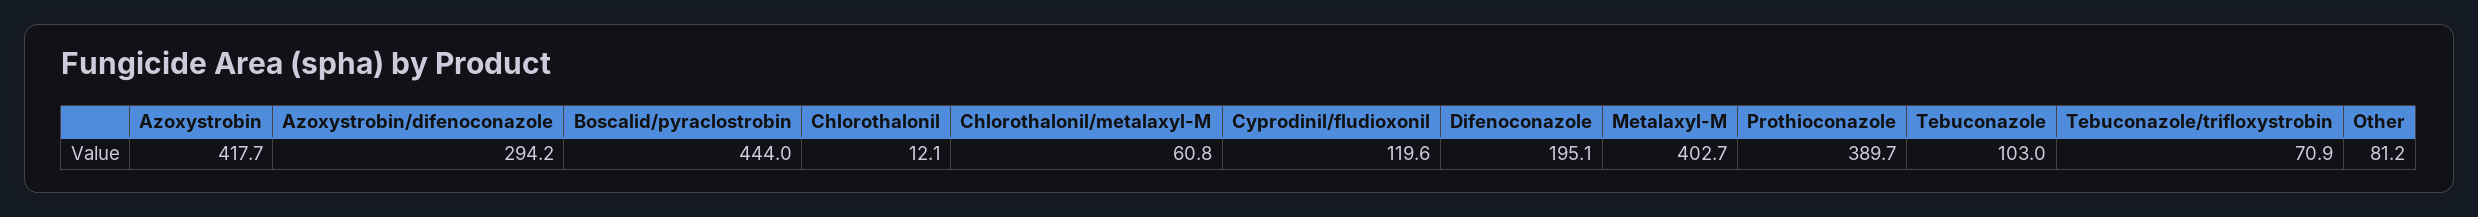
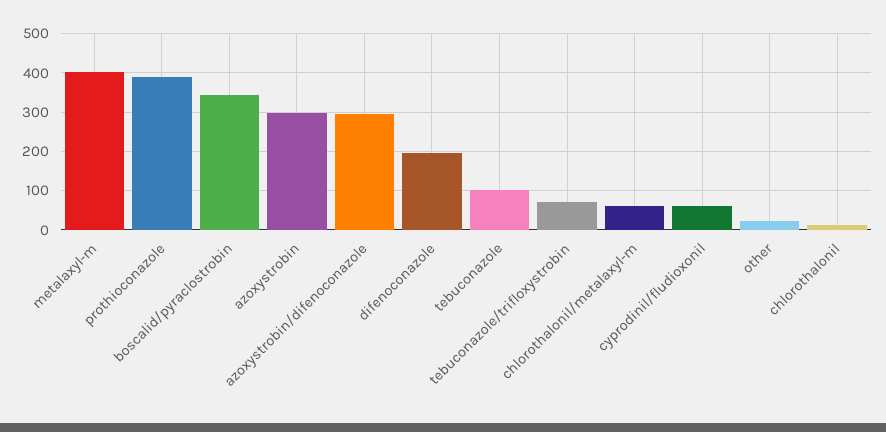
  {
-   "Azoxystrobin": 417.7,
+   "Azoxystrobin": 300,
    "Azoxystrobin/difenoconazole": 294.2,
-   "Boscalid/pyraclostrobin": 444,
+   "Boscalid/pyraclostrobin": 340,
    "Chlorothalonil": 12.1,
    "Chlorothalonil/metalaxyl-M": 60.8,
-   "Cyprodinil/fludioxonil": 119.6,
+   "Cyprodinil/fludioxonil": 60,
    "Difenoconazole": 195.1,
    "Metalaxyl-M": 402.7,
    "Prothioconazole": 389.7,
    "Tebuconazole": 103,
    "Tebuconazole/trifloxystrobin": 70.9,
-   "Other": 81.2
+   "Other": 20
  }

